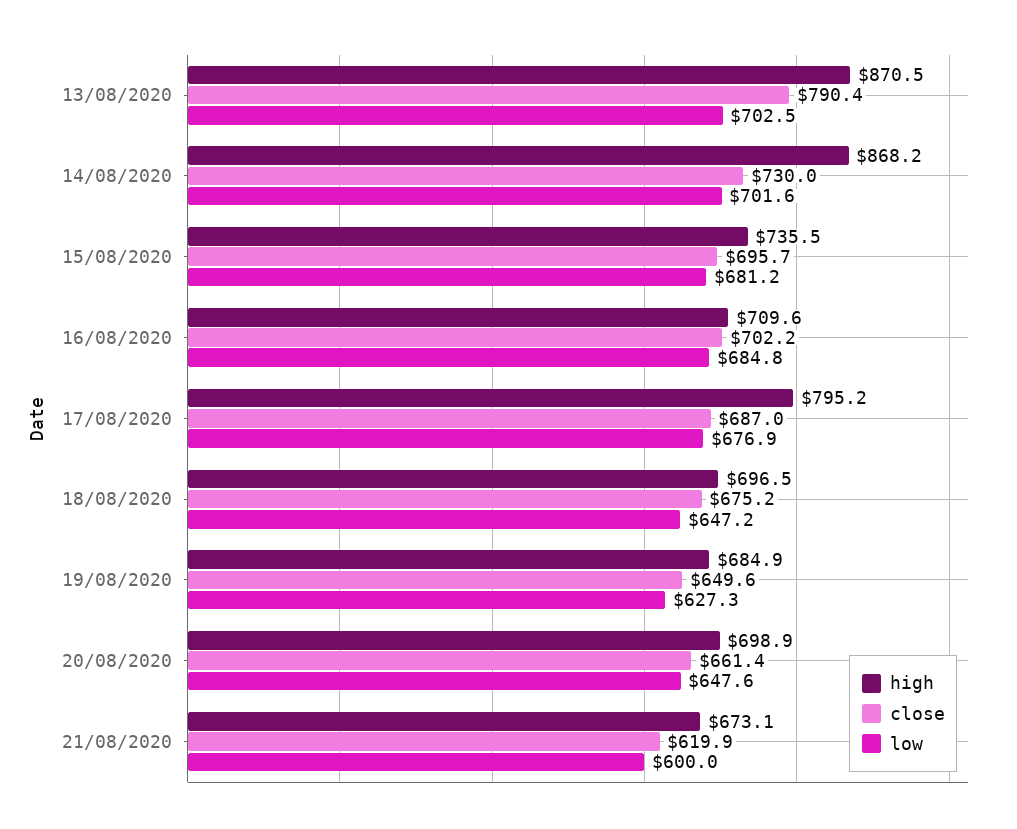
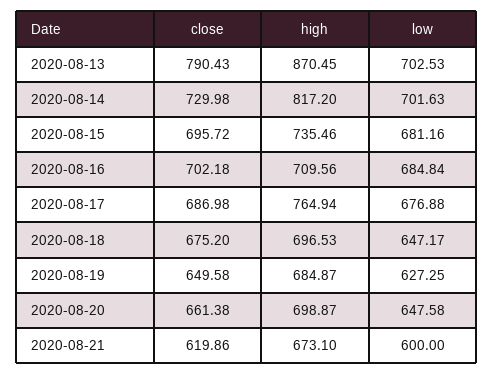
  {
    "high": {
      "13/08/2020": 870.45,
-     "14/08/2020": 868.2,
+     "14/08/2020": 817.2,
      "15/08/2020": 735.46,
      "16/08/2020": 709.56,
-     "17/08/2020": 795.2,
+     "17/08/2020": 764.94,
      "18/08/2020": 696.53,
      "19/08/2020": 684.87,
      "20/08/2020": 698.87,
      "21/08/2020": 673.1
    },
    "close": {
      "13/08/2020": 790.43,
      "14/08/2020": 729.98,
      "15/08/2020": 695.72,
      "16/08/2020": 702.18,
      "17/08/2020": 686.98,
      "18/08/2020": 675.2,
      "19/08/2020": 649.58,
      "20/08/2020": 661.38,
      "21/08/2020": 619.86
    },
    "low": {
      "13/08/2020": 702.53,
      "14/08/2020": 701.63,
      "15/08/2020": 681.16,
      "16/08/2020": 684.84,
      "17/08/2020": 676.88,
      "18/08/2020": 647.17,
      "19/08/2020": 627.25,
      "20/08/2020": 647.58,
      "21/08/2020": 600
    }
  }

